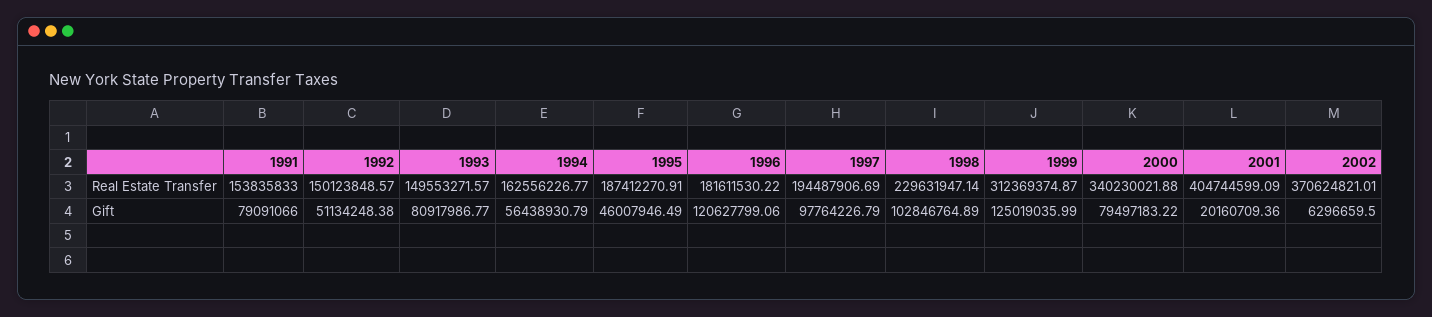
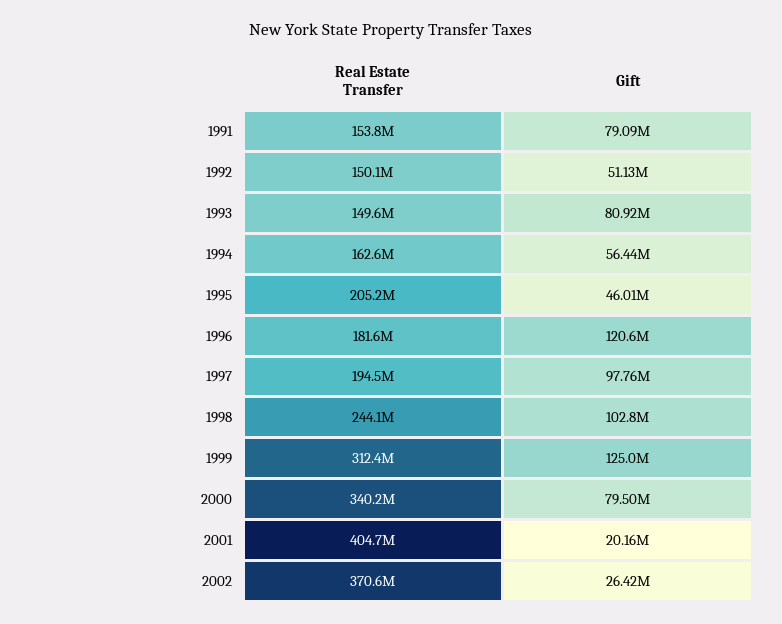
  {
    "1991": {
      "Real Estate Transfer": 153835833,
      "Gift": 79091066
    },
    "1992": {
      "Real Estate Transfer": 150123848.57,
      "Gift": 51134248.38
    },
    "1993": {
      "Real Estate Transfer": 149553271.57,
      "Gift": 80917986.77
    },
    "1994": {
      "Real Estate Transfer": 162556226.77,
      "Gift": 56438930.79
    },
    "1995": {
-     "Real Estate Transfer": 187412270.91,
+     "Real Estate Transfer": 205200000,
      "Gift": 46007946.49
    },
    "1996": {
      "Real Estate Transfer": 181611530.22,
      "Gift": 120627799.06
    },
    "1997": {
      "Real Estate Transfer": 194487906.69,
      "Gift": 97764226.79
    },
    "1998": {
-     "Real Estate Transfer": 229631947.14,
+     "Real Estate Transfer": 244100000,
      "Gift": 102846764.89
    },
    "1999": {
      "Real Estate Transfer": 312369374.87,
      "Gift": 125019035.99
    },
    "2000": {
      "Real Estate Transfer": 340230021.88,
      "Gift": 79497183.22
    },
    "2001": {
      "Real Estate Transfer": 404744599.09,
      "Gift": 20160709.36
    },
    "2002": {
      "Real Estate Transfer": 370624821.01,
-     "Gift": 6296659.5
+     "Gift": 26420000
    }
  }

